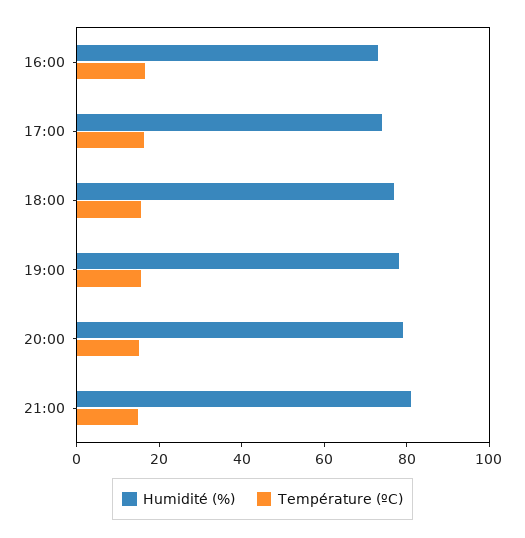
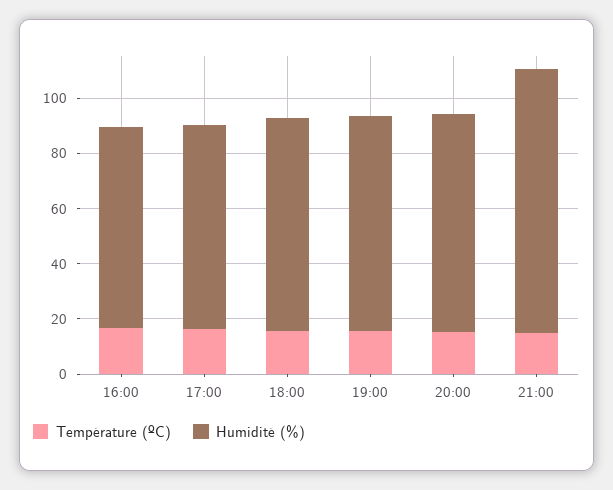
  {
    "Humidité (%)": {
      "16:00": 75,
      "17:00": 75,
      "18:00": 75,
      "19:00": 80,
      "20:00": 80,
-     "21:00": 80
+     "21:00": 95
    },
    "Température (ºC)": {
      "16:00": 15,
      "17:00": 15,
      "18:00": 15,
      "19:00": 15,
      "20:00": 15,
      "21:00": 15
    }
  }

